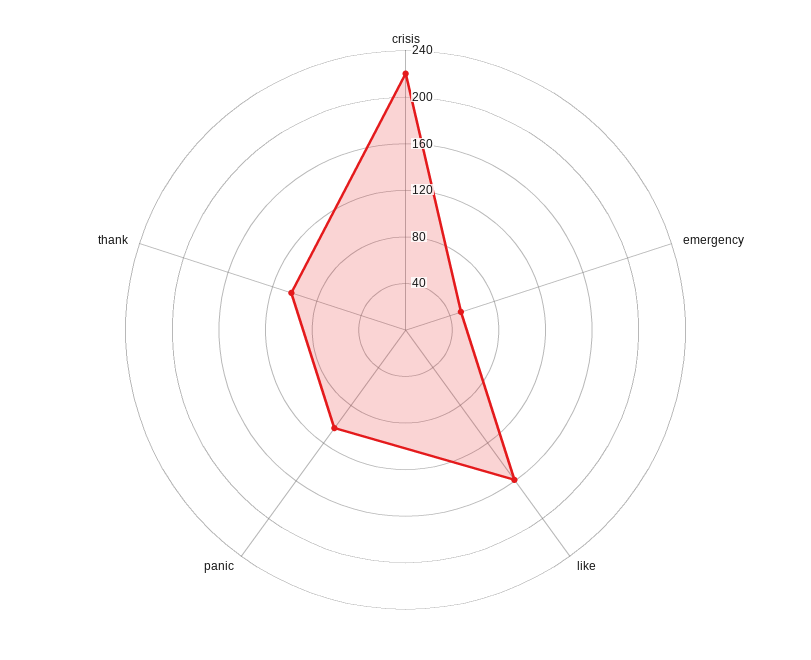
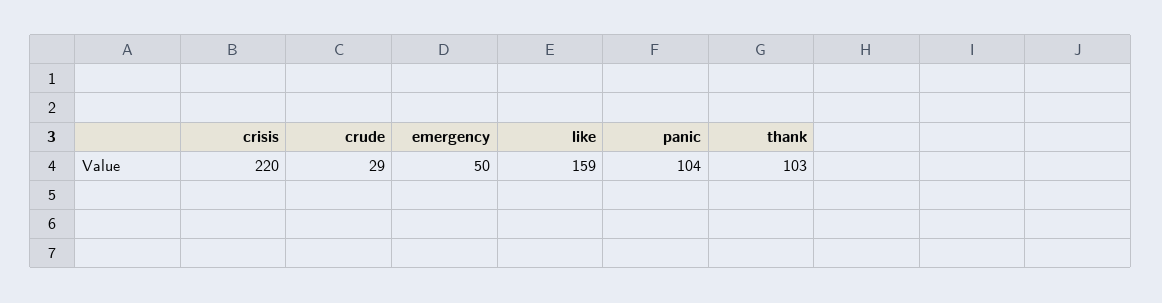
  {
    "crisis": 220,
    "emergency": 50,
    "like": 159,
    "panic": 104,
-   "thank": 103
+   "thank": 103,
+   "crude": 29
  }

